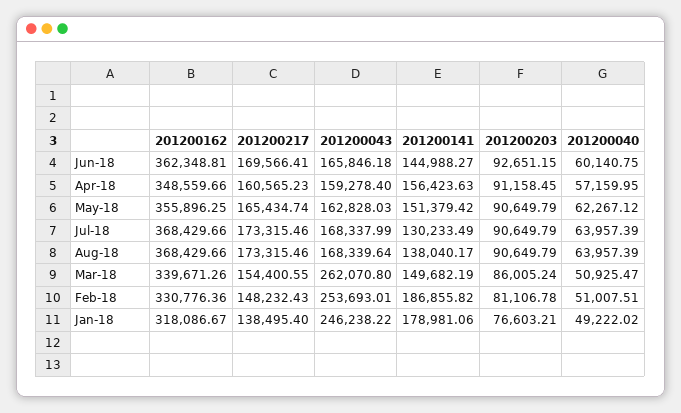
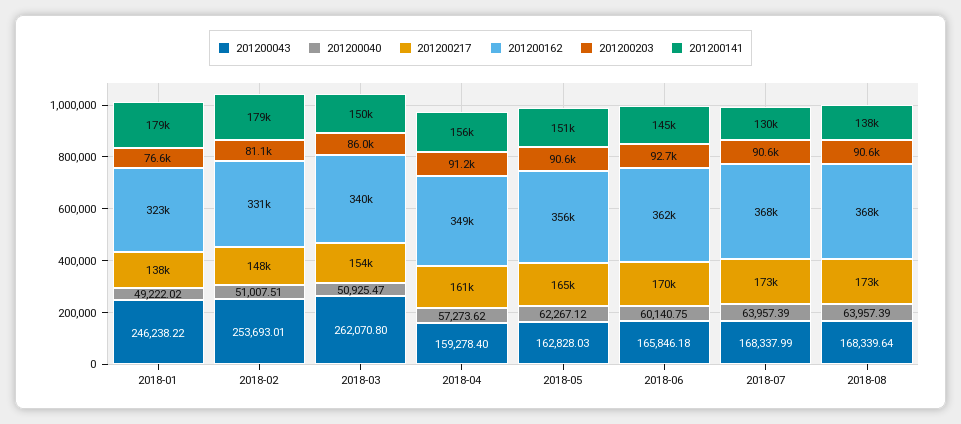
  {
    "201200162": {
      "Jun-18": 362348.81,
      "Apr-18": 348559.66,
      "May-18": 355896.25,
      "Jul-18": 368429.66,
      "Aug-18": 368429.66,
      "Mar-18": 339671.26,
      "Feb-18": 330776.36,
-     "Jan-18": 318086.67
+     "Jan-18": 323000
    },
    "201200217": {
      "Jun-18": 169566.41,
      "Apr-18": 160565.23,
      "May-18": 165434.74,
      "Jul-18": 173315.46,
      "Aug-18": 173315.46,
      "Mar-18": 154400.55,
      "Feb-18": 148232.43,
      "Jan-18": 138495.4
    },
    "201200043": {
      "Jun-18": 165846.18,
      "Apr-18": 159278.4,
      "May-18": 162828.03,
      "Jul-18": 168337.99,
      "Aug-18": 168339.64,
      "Mar-18": 262070.8,
      "Feb-18": 253693.01,
      "Jan-18": 246238.22
    },
    "201200141": {
      "Jun-18": 144988.27,
      "Apr-18": 156423.63,
      "May-18": 151379.42,
      "Jul-18": 130233.49,
      "Aug-18": 138040.17,
      "Mar-18": 149682.19,
-     "Feb-18": 186855.82,
+     "Feb-18": 179000,
      "Jan-18": 178981.06
    },
    "201200203": {
      "Jun-18": 92651.15,
      "Apr-18": 91158.45,
      "May-18": 90649.79,
      "Jul-18": 90649.79,
      "Aug-18": 90649.79,
      "Mar-18": 86005.24,
      "Feb-18": 81106.78,
      "Jan-18": 76603.21
    },
    "201200040": {
      "Jun-18": 60140.75,
-     "Apr-18": 57159.95,
+     "Apr-18": 57273.62,
      "May-18": 62267.12,
      "Jul-18": 63957.39,
      "Aug-18": 63957.39,
      "Mar-18": 50925.47,
      "Feb-18": 51007.51,
      "Jan-18": 49222.02
    }
  }

